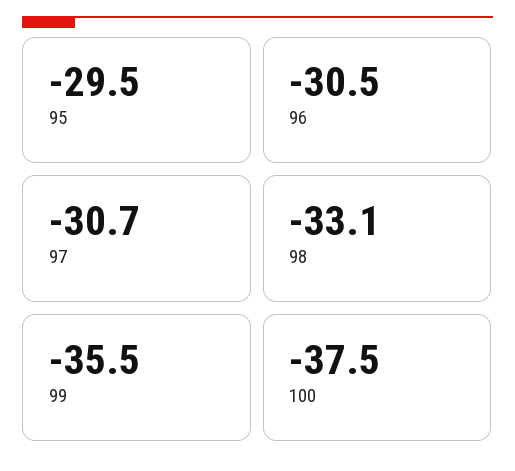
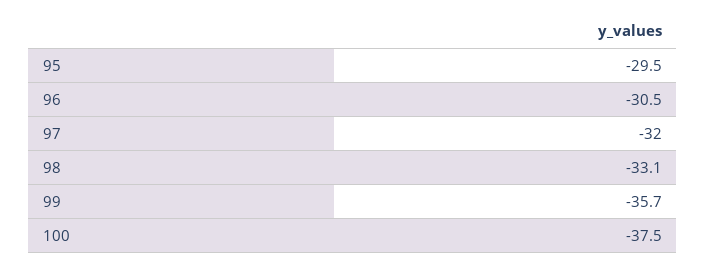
  {
    "95": -29.5,
    "96": -30.5,
-   "97": -30.7,
+   "97": -32,
    "98": -33.1,
-   "99": -35.5,
+   "99": -35.7,
    "100": -37.5
  }

